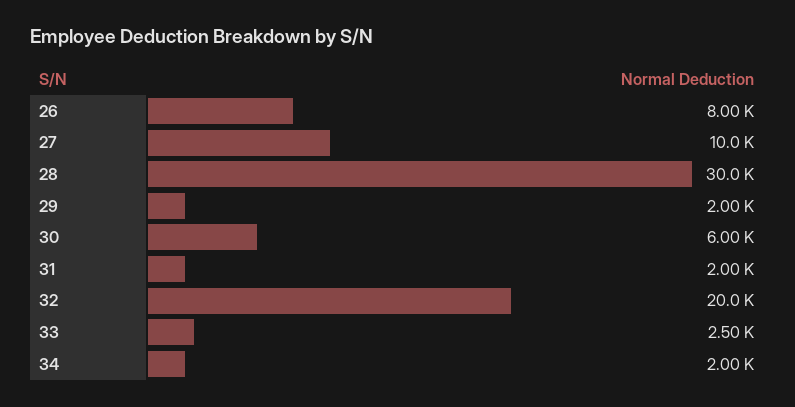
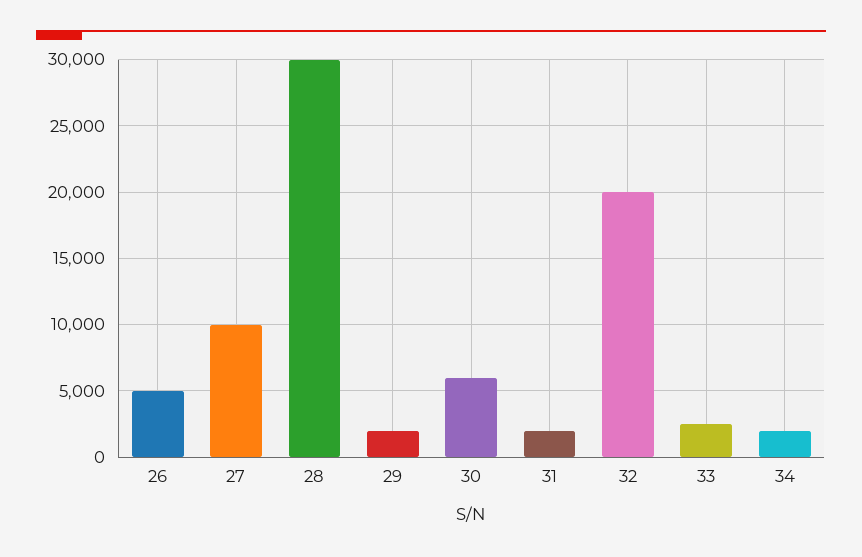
  {
-   "26": 8000,
+   "26": 5000,
    "27": 10000,
    "28": 30000,
    "29": 2000,
    "30": 6000,
    "31": 2000,
    "32": 20000,
    "33": 2500,
    "34": 2000
  }

